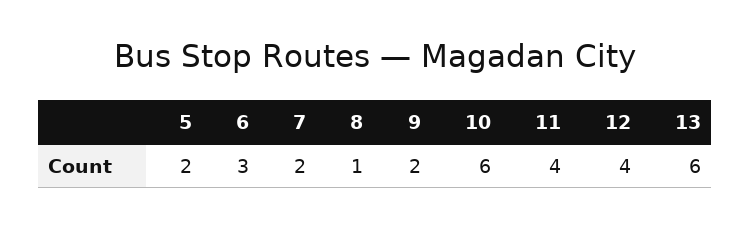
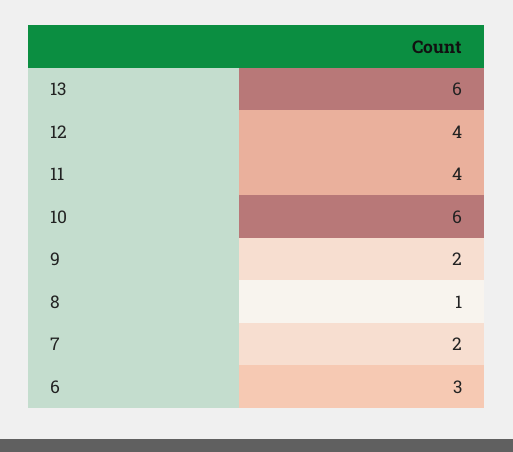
  {
-   "5": 2,
    "6": 3,
    "7": 2,
    "8": 1,
    "9": 2,
    "10": 6,
    "11": 4,
    "12": 4,
    "13": 6
  }

